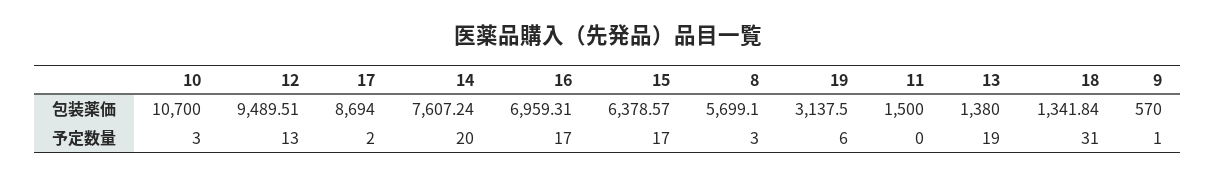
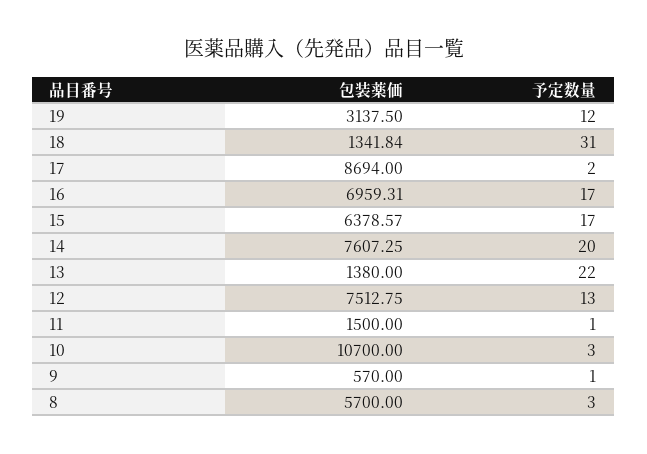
  {
    "10": {
      "包装薬価": 10700,
      "予定数量": 3
    },
    "12": {
-     "包装薬価": 9489.51,
+     "包装薬価": 7512.75,
      "予定数量": 13
    },
    "17": {
      "包装薬価": 8694,
      "予定数量": 2
    },
    "14": {
-     "包装薬価": 7607.24,
+     "包装薬価": 7607.25,
      "予定数量": 20
    },
    "16": {
      "包装薬価": 6959.31,
      "予定数量": 17
    },
    "15": {
      "包装薬価": 6378.57,
      "予定数量": 17
    },
    "8": {
-     "包装薬価": 5699.1,
+     "包装薬価": 5700,
      "予定数量": 3
    },
    "19": {
      "包装薬価": 3137.5,
-     "予定数量": 6
+     "予定数量": 12
    },
    "11": {
      "包装薬価": 1500,
-     "予定数量": 0
+     "予定数量": 1
    },
    "13": {
      "包装薬価": 1380,
-     "予定数量": 19
+     "予定数量": 22
    },
    "18": {
      "包装薬価": 1341.84,
      "予定数量": 31
    },
    "9": {
      "包装薬価": 570,
      "予定数量": 1
    }
  }

